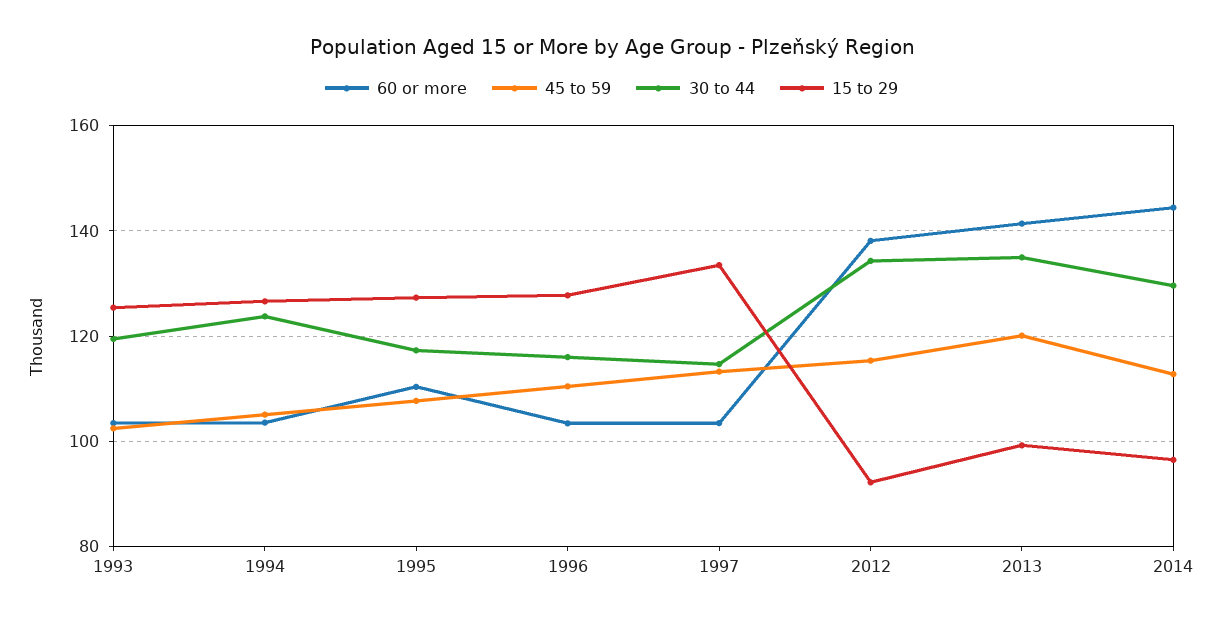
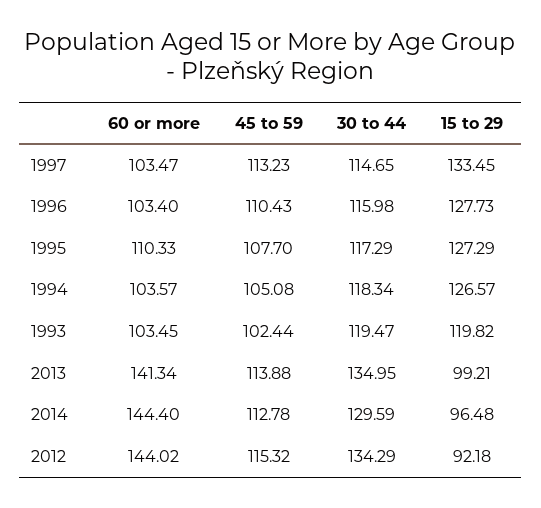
  {
    "60 or more": {
      "1993": 103.45,
      "1994": 103.57,
      "1995": 110.33,
      "1996": 103.4,
      "1997": 103.47,
-     "2012": 138,
+     "2012": 144.02,
      "2013": 141.34,
      "2014": 144.4
    },
    "45 to 59": {
      "1993": 102.44,
      "1994": 105.08,
      "1995": 107.7,
      "1996": 110.43,
      "1997": 113.23,
      "2012": 115.32,
-     "2013": 120,
+     "2013": 113.88,
      "2014": 112.78
    },
    "30 to 44": {
      "1993": 119.47,
-     "1994": 124,
+     "1994": 118.34,
      "1995": 117.29,
      "1996": 115.98,
      "1997": 114.65,
      "2012": 134.29,
      "2013": 134.95,
      "2014": 129.59
    },
    "15 to 29": {
-     "1993": 126,
+     "1993": 119.82,
      "1994": 126.57,
      "1995": 127.29,
      "1996": 127.73,
      "1997": 133.45,
      "2012": 92.18,
      "2013": 99.21,
      "2014": 96.48
    }
  }

